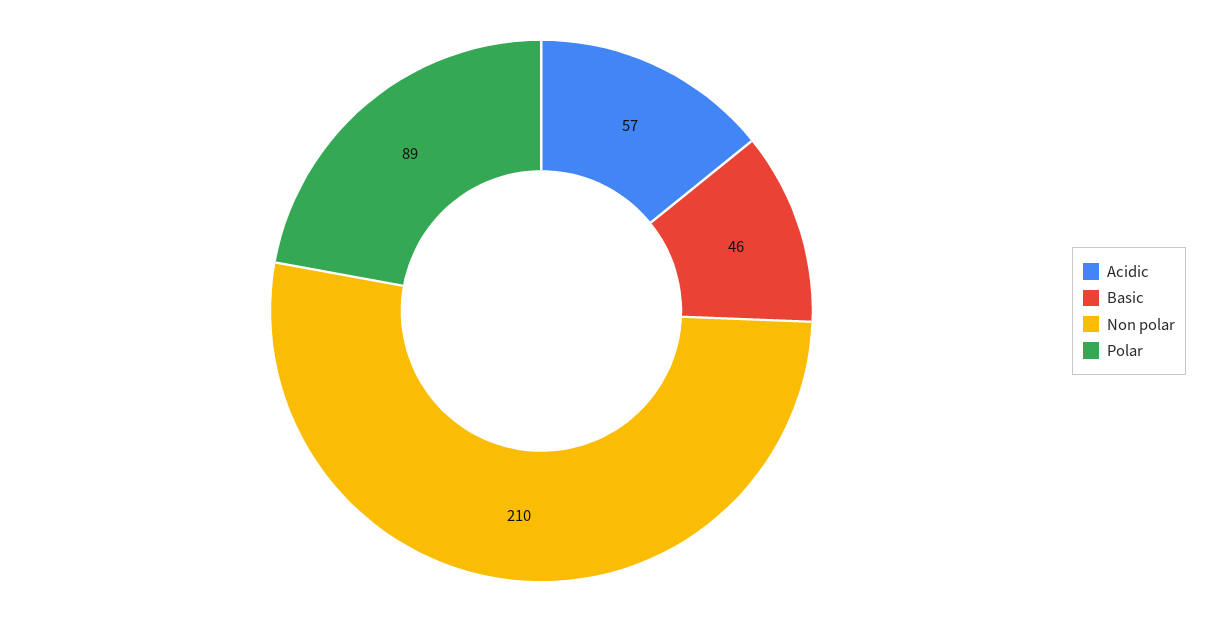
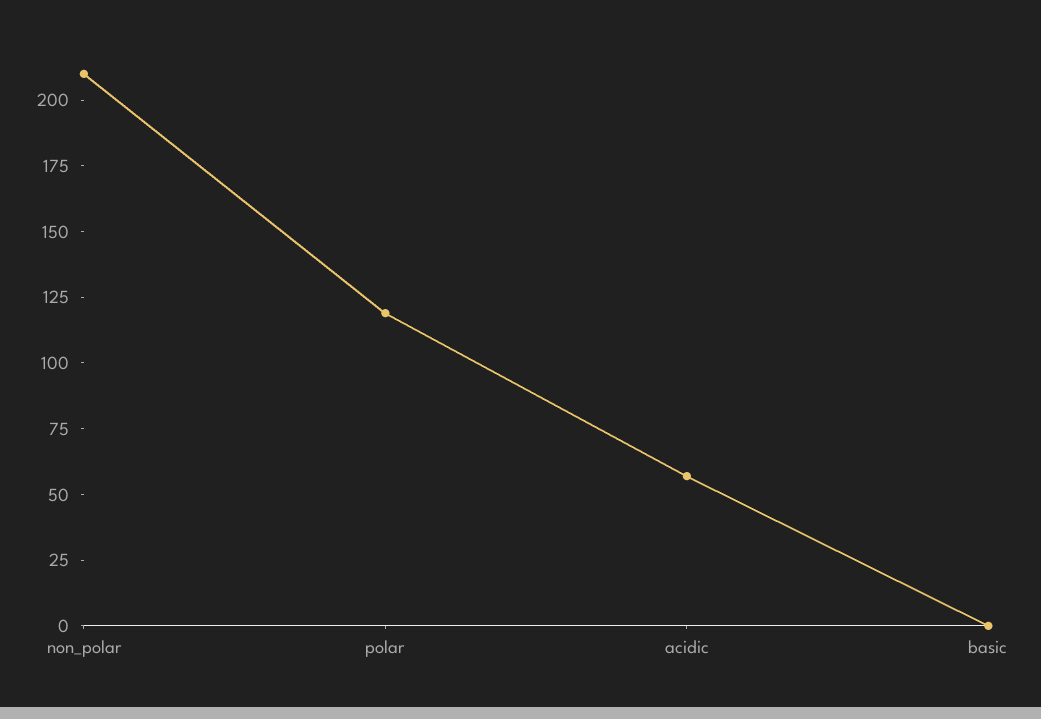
  {
    "Acidic": 57,
-   "Basic": 46,
+   "Basic": 0,
    "Non polar": 210,
-   "Polar": 89
+   "Polar": 120
  }

